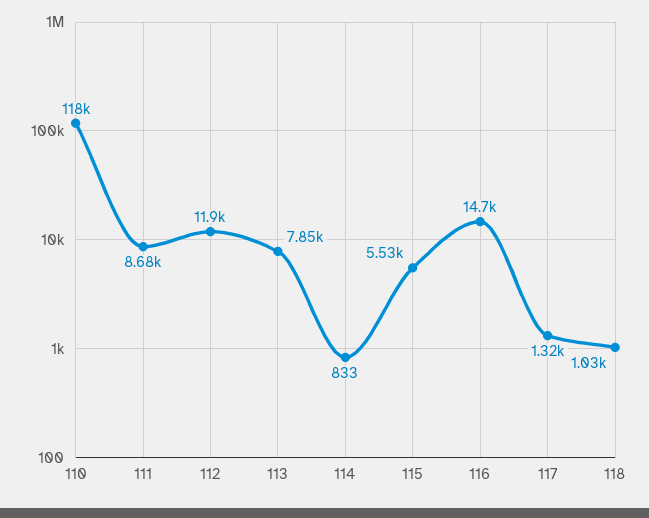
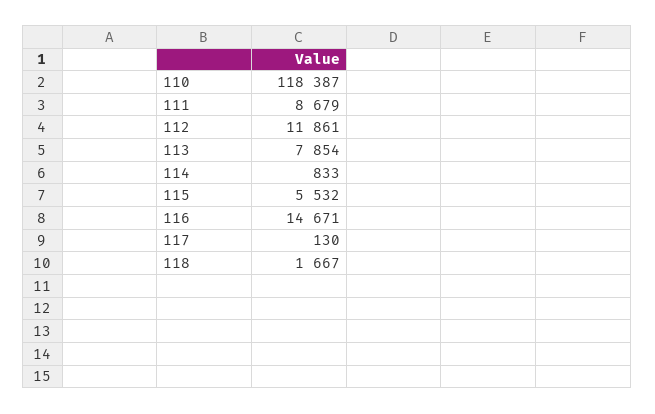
  {
    "110": 118387,
    "111": 8679,
    "112": 11861,
    "113": 7854,
    "114": 833,
    "115": 5532,
    "116": 14671,
-   "117": 1320,
+   "117": 130,
-   "118": 1030
+   "118": 1667
  }

